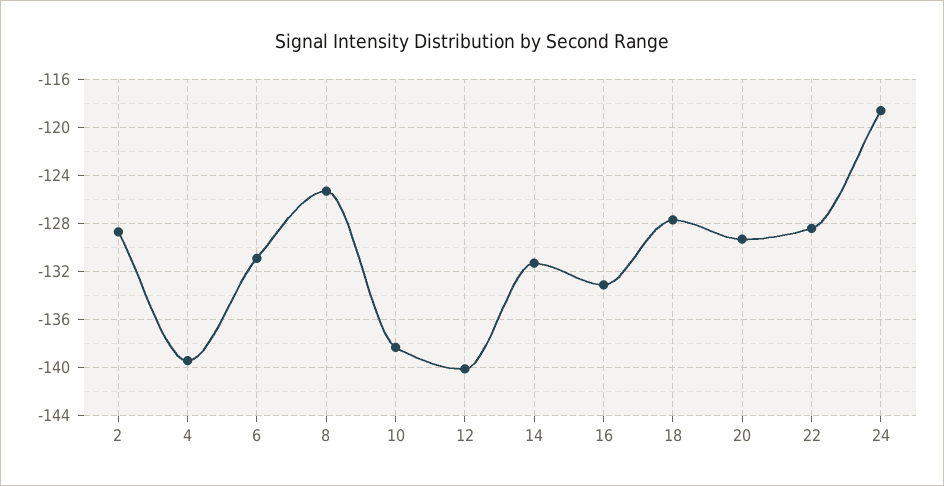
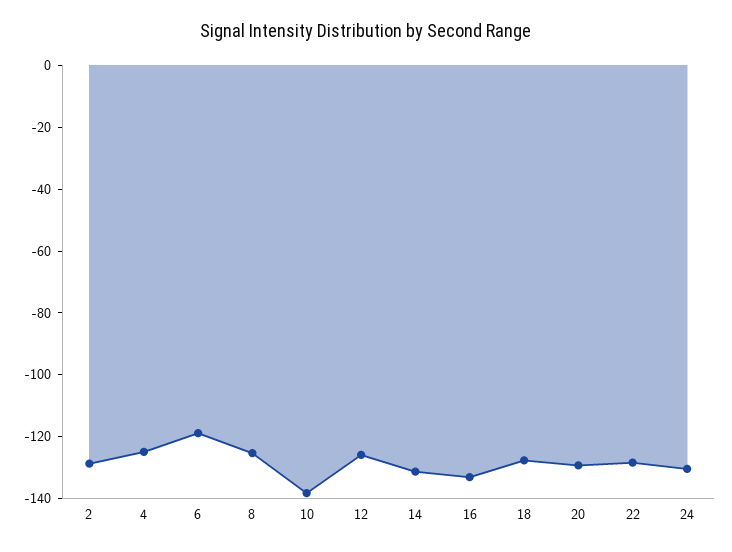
  {
    "2": -128.5,
-   "4": -139.5,
+   "4": -125,
-   "6": -131,
+   "6": -120,
    "8": -125.5,
    "10": -138.5,
-   "12": -140,
+   "12": -125,
    "14": -131.5,
    "16": -133,
    "18": -127.5,
    "20": -129.5,
    "22": -128.5,
-   "24": -118.5
+   "24": -130
  }

